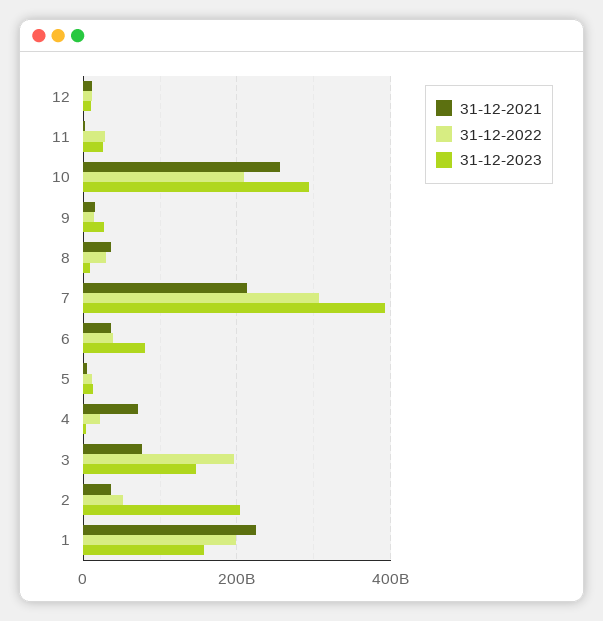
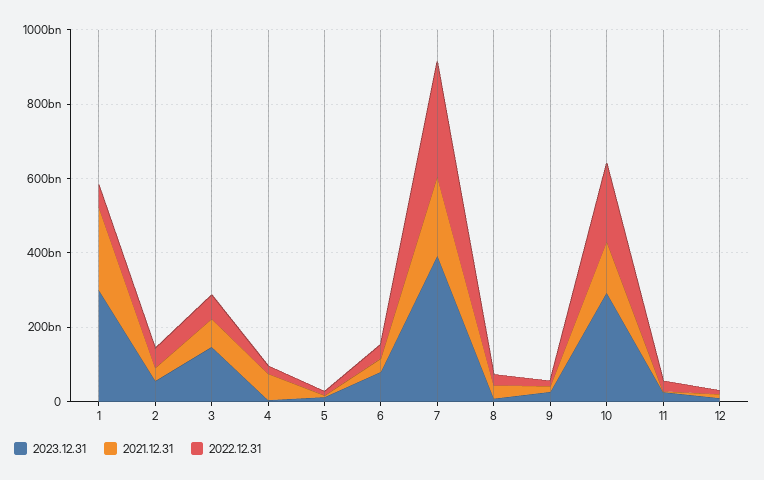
  {
    "31-12-2021": {
      "12": 20000000000,
      "11": 0,
-     "10": 260000000000,
+     "10": 150000000000,
      "9": 20000000000,
      "8": 40000000000,
      "7": 220000000000,
      "6": 40000000000,
      "5": 0,
      "4": 80000000000,
      "3": 80000000000,
      "2": 40000000000,
      "1": 220000000000
    },
    "31-12-2022": {
      "12": 20000000000,
      "11": 20000000000,
      "10": 200000000000,
      "9": 20000000000,
      "8": 20000000000,
      "7": 300000000000,
      "6": 40000000000,
      "5": 20000000000,
      "4": 20000000000,
-     "3": 200000000000,
+     "3": 50000000000,
      "2": 60000000000,
-     "1": 200000000000
+     "1": 50000000000
    },
    "31-12-2023": {
      "12": 0,
      "11": 20000000000,
      "10": 300000000000,
      "9": 20000000000,
      "8": 0,
      "7": 400000000000,
      "6": 80000000000,
      "5": 20000000000,
      "4": 0,
      "3": 140000000000,
-     "2": 200000000000,
+     "2": 50000000000,
-     "1": 160000000000
+     "1": 300000000000
    }
  }

